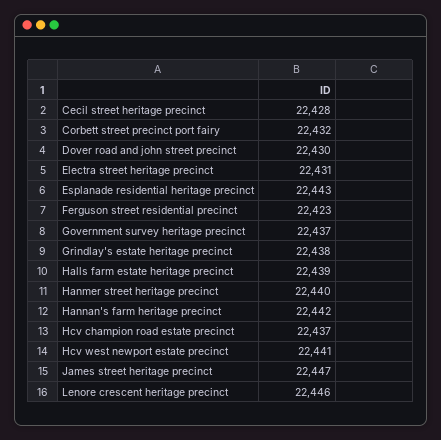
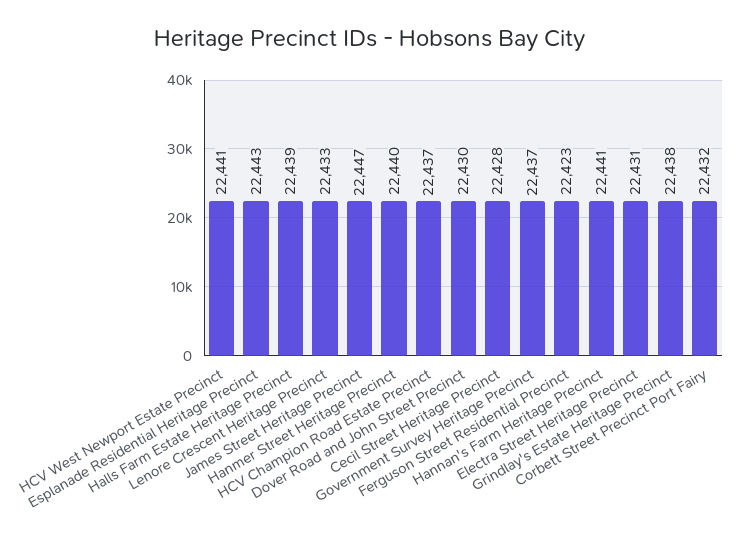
  {
    "Cecil street heritage precinct": 22428,
    "Corbett street precinct port fairy": 22432,
    "Dover road and john street precinct": 22430,
    "Electra street heritage precinct": 22431,
    "Esplanade residential heritage precinct": 22443,
    "Ferguson street residential precinct": 22423,
    "Government survey heritage precinct": 22437,
    "Grindlay's estate heritage precinct": 22438,
    "Halls farm estate heritage precinct": 22439,
    "Hanmer street heritage precinct": 22440,
-   "Hannan's farm heritage precinct": 22442,
+   "Hannan's farm heritage precinct": 22441,
    "Hcv champion road estate precinct": 22437,
    "Hcv west newport estate precinct": 22441,
    "James street heritage precinct": 22447,
-   "Lenore crescent heritage precinct": 22446
+   "Lenore crescent heritage precinct": 22433
  }

